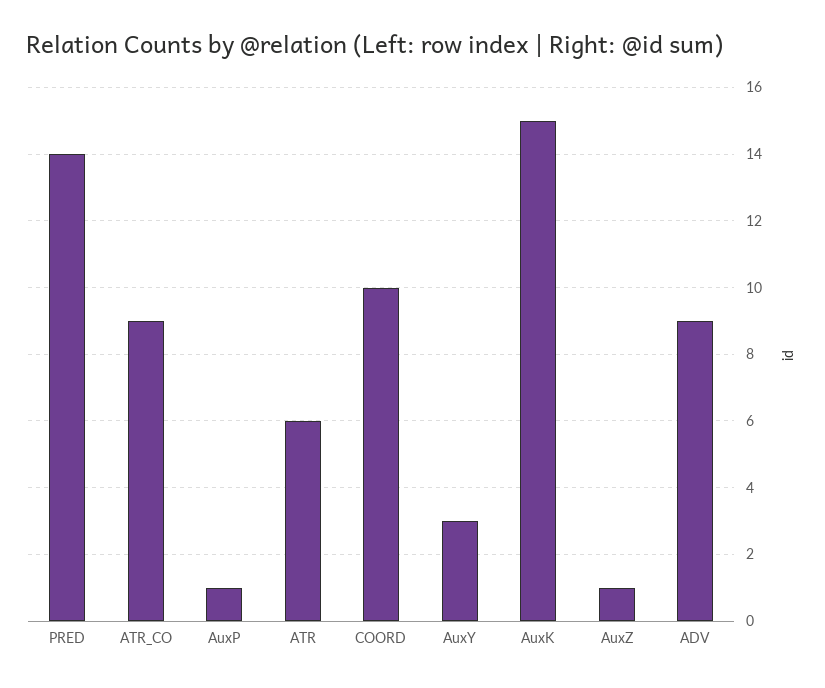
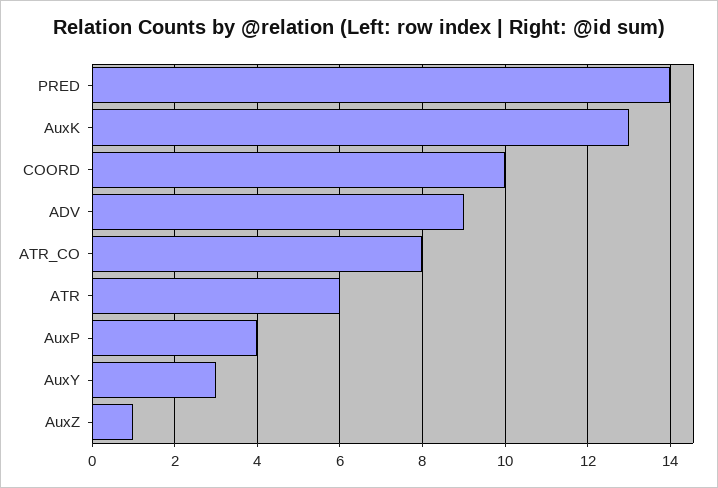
  {
    "PRED": 14,
-   "ATR_CO": 9,
+   "ATR_CO": 8,
-   "AuxP": 1,
+   "AuxP": 4,
    "ATR": 6,
    "COORD": 10,
    "AuxY": 3,
-   "AuxK": 15,
+   "AuxK": 13,
    "AuxZ": 1,
    "ADV": 9
  }

